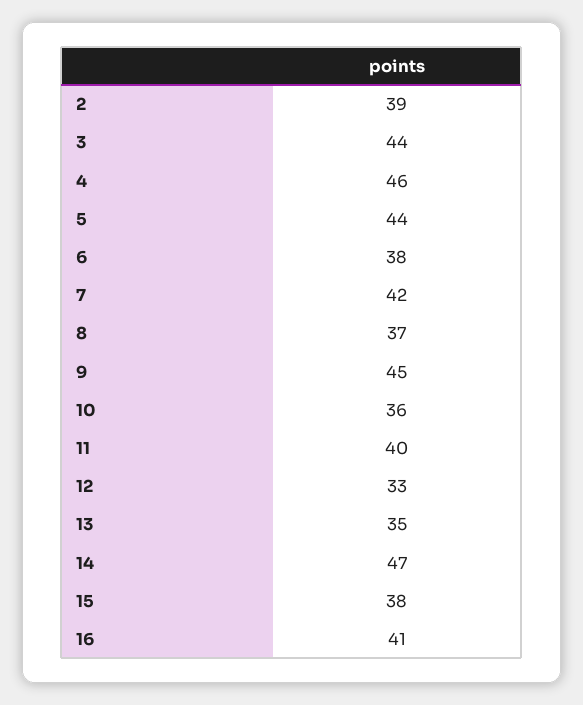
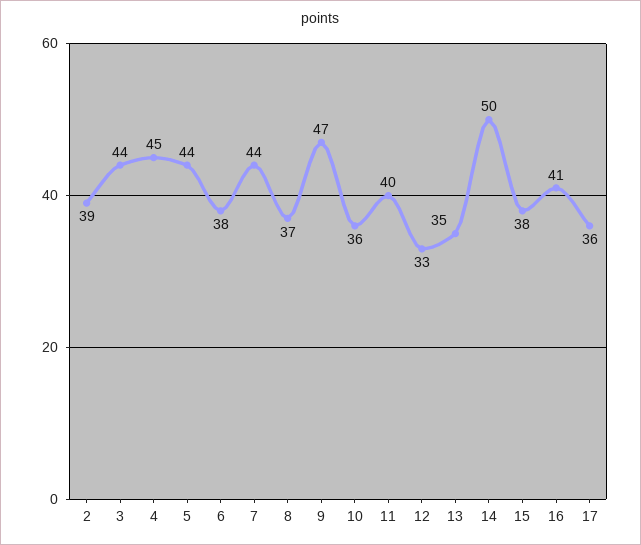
  {
    "2": 39,
    "3": 44,
-   "4": 46,
+   "4": 45,
    "5": 44,
    "6": 38,
-   "7": 42,
+   "7": 44,
    "8": 37,
-   "9": 45,
+   "9": 47,
    "10": 36,
    "11": 40,
    "12": 33,
    "13": 35,
-   "14": 47,
+   "14": 50,
    "15": 38,
-   "16": 41
+   "16": 41,
+   "17": 36
  }

